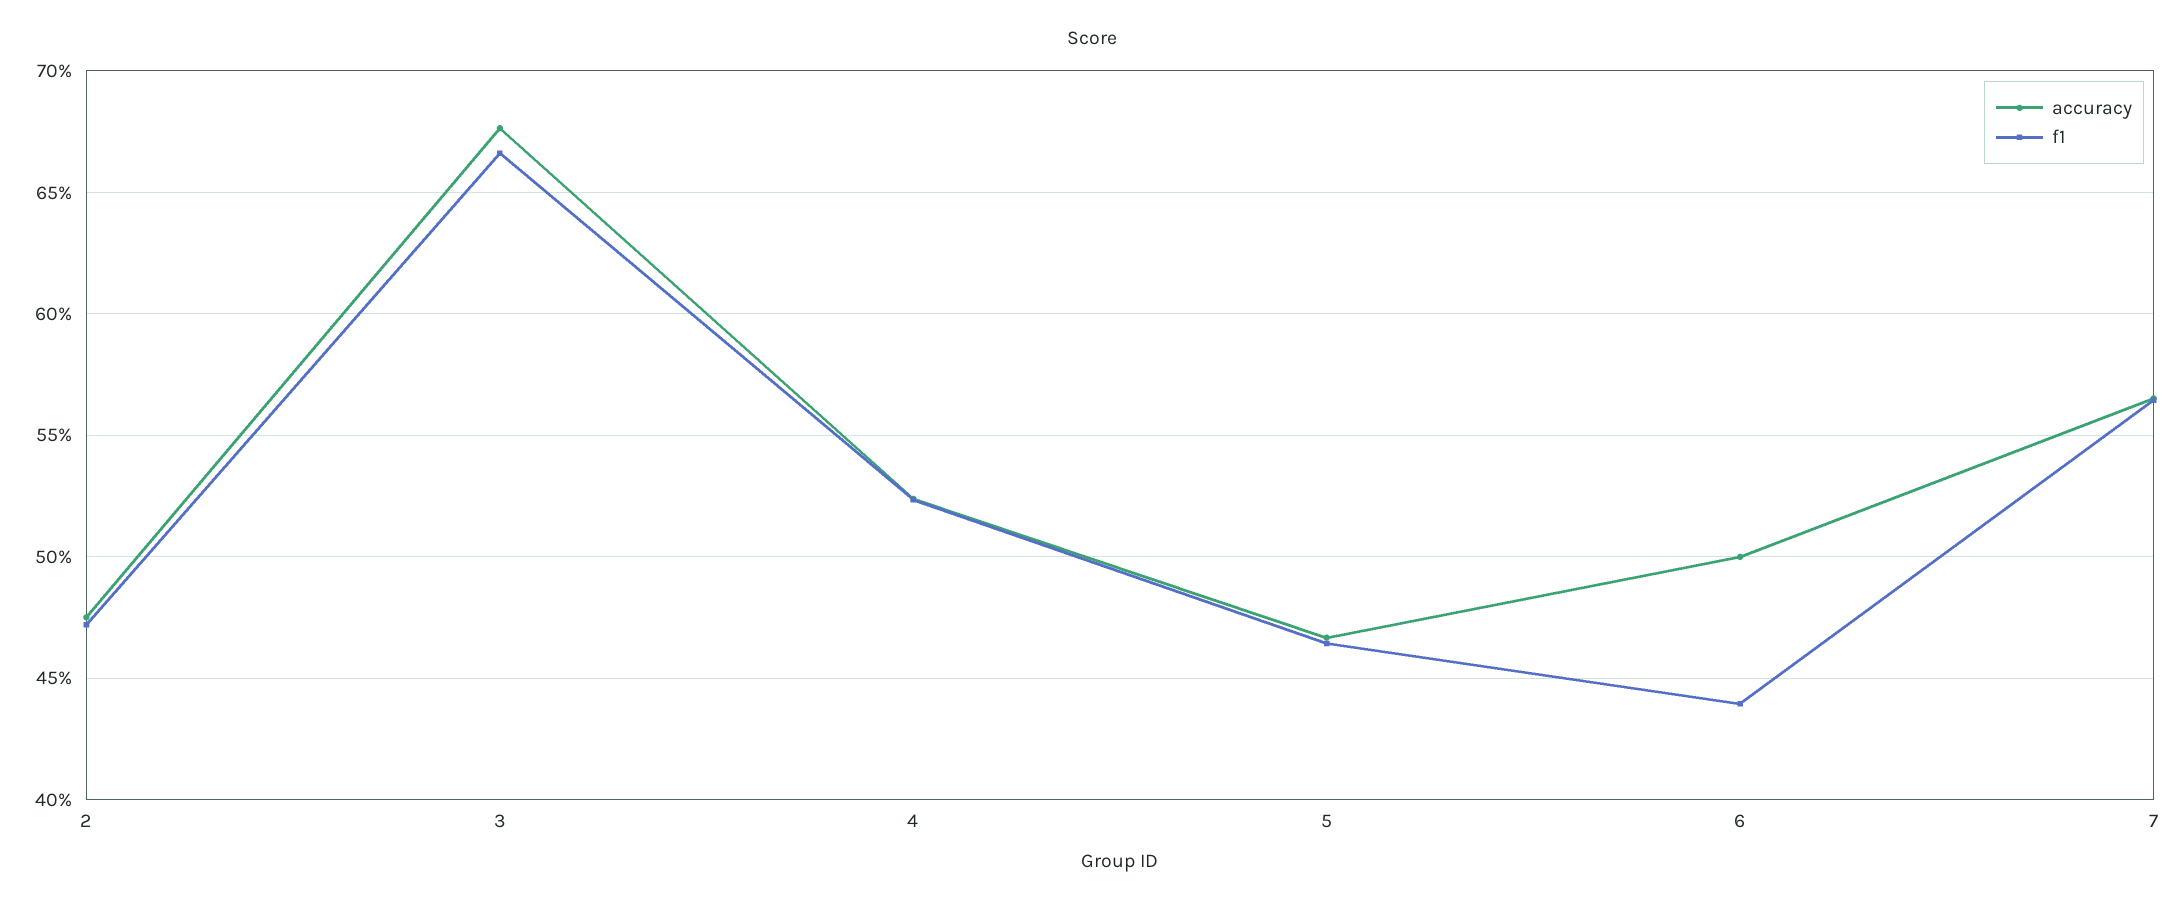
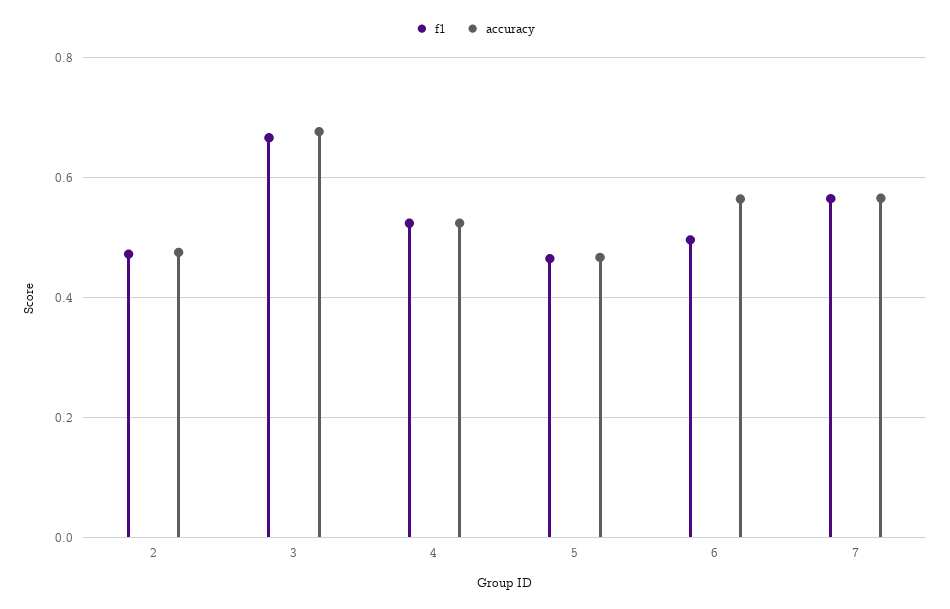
  {
    "accuracy": {
      "2": 0.475,
      "3": 0.675,
      "4": 0.525,
      "5": 0.465,
-     "6": 0.5,
+     "6": 0.56,
      "7": 0.565
    },
    "f1": {
      "2": 0.47,
      "3": 0.665,
      "4": 0.525,
      "5": 0.465,
-     "6": 0.44,
+     "6": 0.5,
      "7": 0.565
    }
  }

